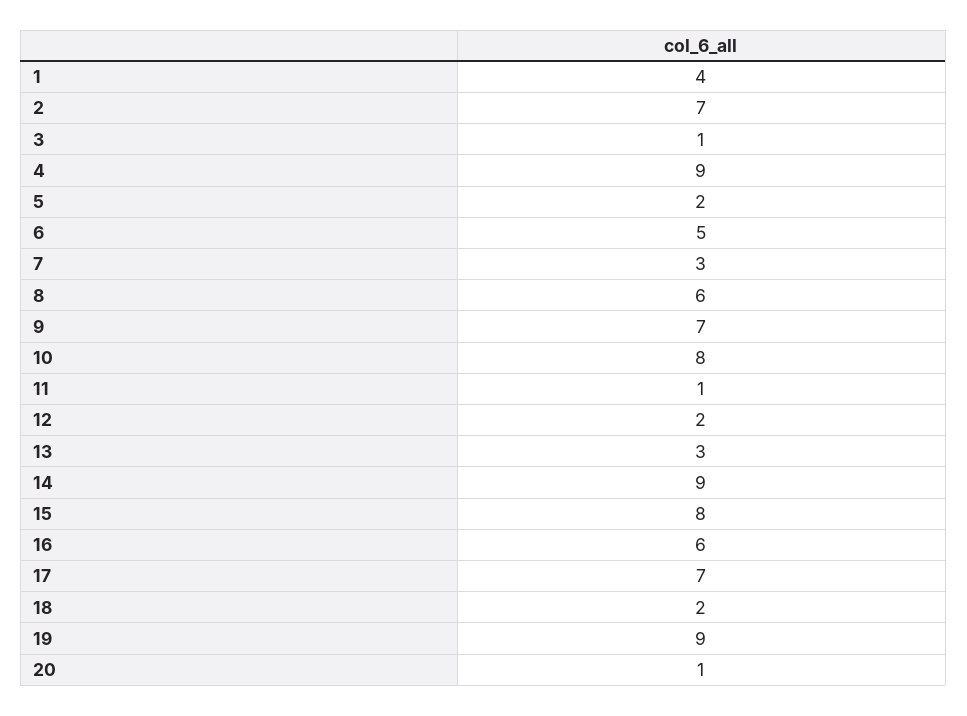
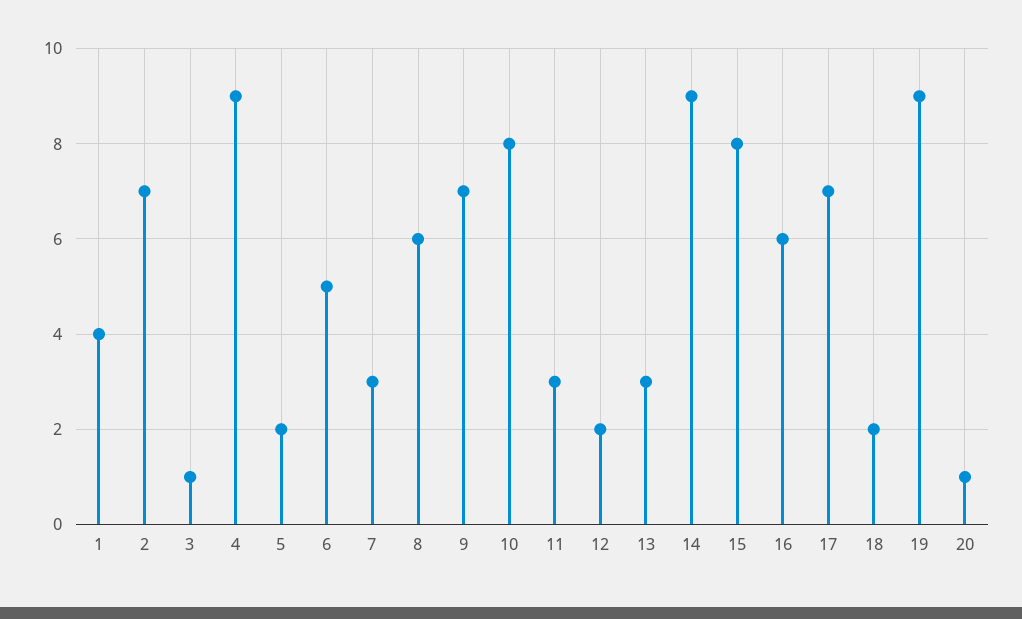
  {
    "1": 4,
    "2": 7,
    "3": 1,
    "4": 9,
    "5": 2,
    "6": 5,
    "7": 3,
    "8": 6,
    "9": 7,
    "10": 8,
-   "11": 1,
+   "11": 3,
    "12": 2,
    "13": 3,
    "14": 9,
    "15": 8,
    "16": 6,
    "17": 7,
    "18": 2,
    "19": 9,
    "20": 1
  }

